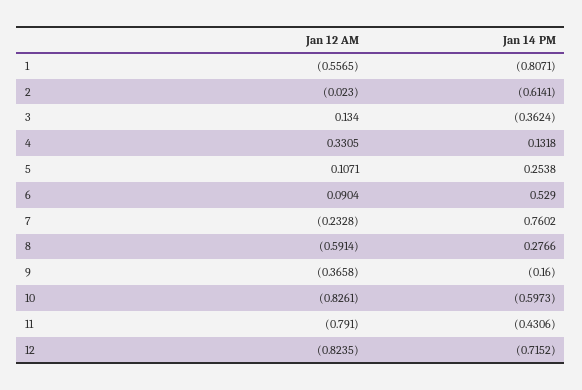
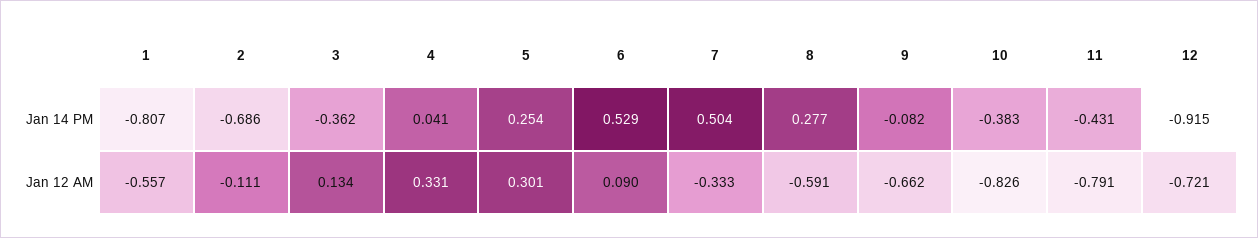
  {
    "Jan 12 AM": {
      "1": -0.5565,
-     "2": -0.023,
+     "2": -0.111,
      "3": 0.134,
      "4": 0.3305,
-     "5": 0.1071,
+     "5": 0.301,
      "6": 0.0904,
-     "7": -0.2328,
+     "7": -0.333,
      "8": -0.5914,
-     "9": -0.3658,
+     "9": -0.662,
      "10": -0.8261,
      "11": -0.791,
-     "12": -0.8235
+     "12": -0.721
    },
    "Jan 14 PM": {
      "1": -0.8071,
-     "2": -0.6141,
+     "2": -0.686,
      "3": -0.3624,
-     "4": 0.1318,
+     "4": 0.041,
      "5": 0.2538,
      "6": 0.529,
-     "7": 0.7602,
+     "7": 0.504,
      "8": 0.2766,
-     "9": -0.16,
+     "9": -0.082,
-     "10": -0.5973,
+     "10": -0.383,
      "11": -0.4306,
-     "12": -0.7152
+     "12": -0.915
    }
  }

